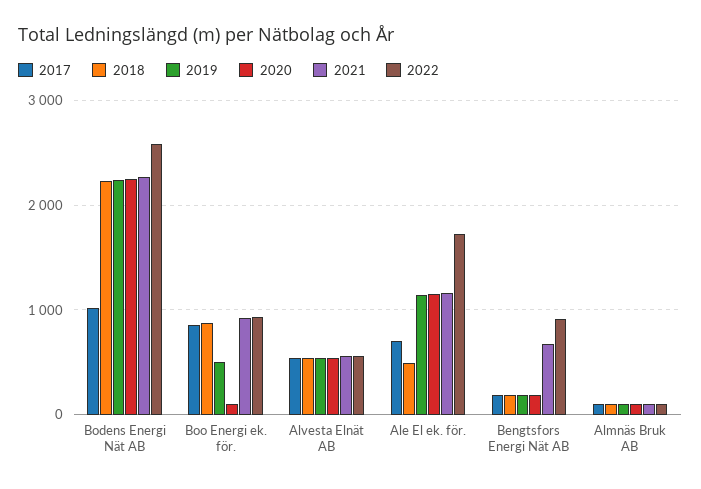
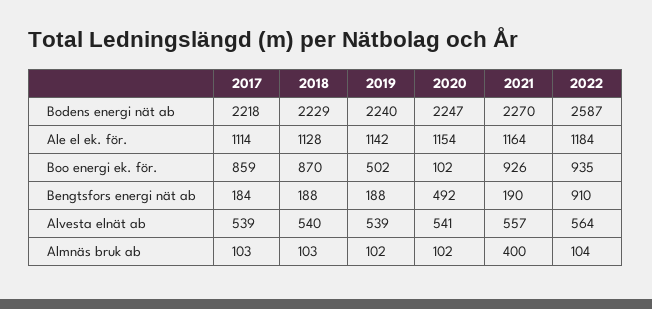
  {
    "2017": {
-     "Bodens Energi Nät AB": 1000,
+     "Bodens Energi Nät AB": 2218,
      "Boo Energi ek. för.": 859,
      "Alvesta Elnät AB": 539,
-     "Ale El ek. för.": 700,
+     "Ale El ek. för.": 1114,
      "Bengtsfors Energi Nät AB": 184,
      "Almnäs Bruk AB": 103
    },
    "2018": {
      "Bodens Energi Nät AB": 2229,
      "Boo Energi ek. för.": 870,
      "Alvesta Elnät AB": 540,
-     "Ale El ek. för.": 500,
+     "Ale El ek. för.": 1128,
      "Bengtsfors Energi Nät AB": 188,
      "Almnäs Bruk AB": 103
    },
    "2019": {
      "Bodens Energi Nät AB": 2240,
      "Boo Energi ek. för.": 502,
      "Alvesta Elnät AB": 539,
      "Ale El ek. för.": 1142,
      "Bengtsfors Energi Nät AB": 188,
      "Almnäs Bruk AB": 102
    },
    "2020": {
      "Bodens Energi Nät AB": 2247,
      "Boo Energi ek. för.": 102,
      "Alvesta Elnät AB": 541,
      "Ale El ek. för.": 1154,
-     "Bengtsfors Energi Nät AB": 200,
+     "Bengtsfors Energi Nät AB": 492,
      "Almnäs Bruk AB": 102
    },
    "2021": {
      "Bodens Energi Nät AB": 2270,
      "Boo Energi ek. för.": 926,
      "Alvesta Elnät AB": 557,
      "Ale El ek. för.": 1164,
-     "Bengtsfors Energi Nät AB": 700,
+     "Bengtsfors Energi Nät AB": 190,
-     "Almnäs Bruk AB": 100
+     "Almnäs Bruk AB": 400
    },
    "2022": {
      "Bodens Energi Nät AB": 2587,
      "Boo Energi ek. för.": 935,
      "Alvesta Elnät AB": 564,
-     "Ale El ek. för.": 1700,
+     "Ale El ek. för.": 1184,
      "Bengtsfors Energi Nät AB": 910,
      "Almnäs Bruk AB": 104
    }
  }

